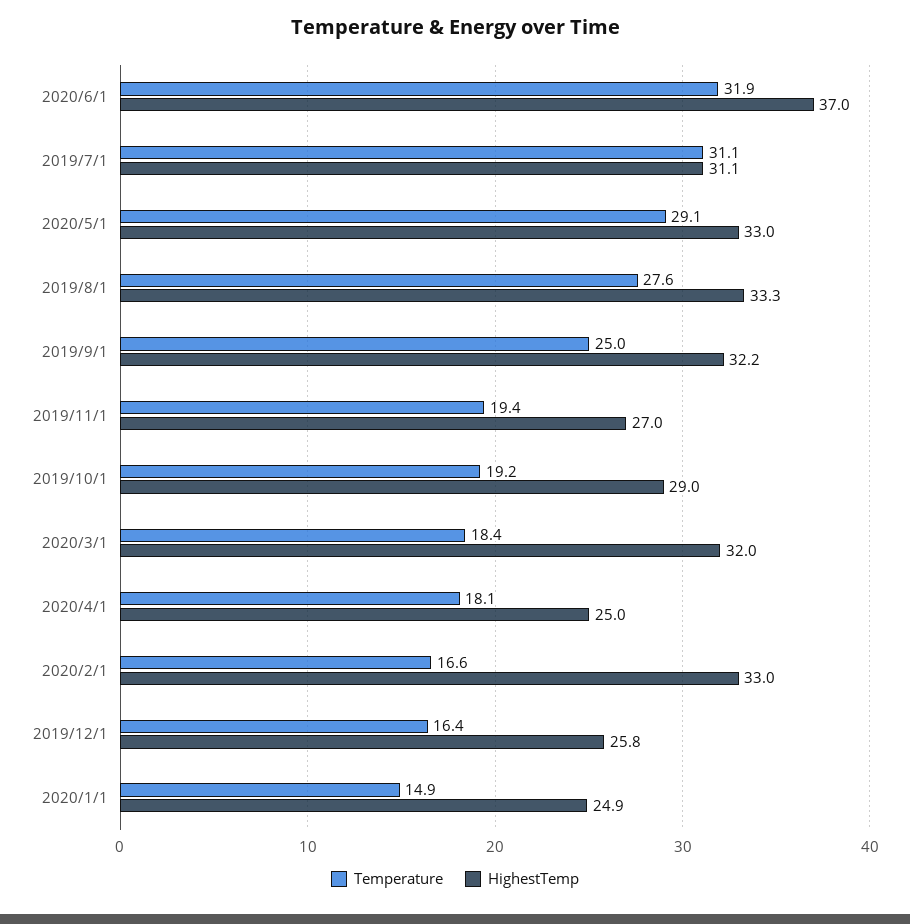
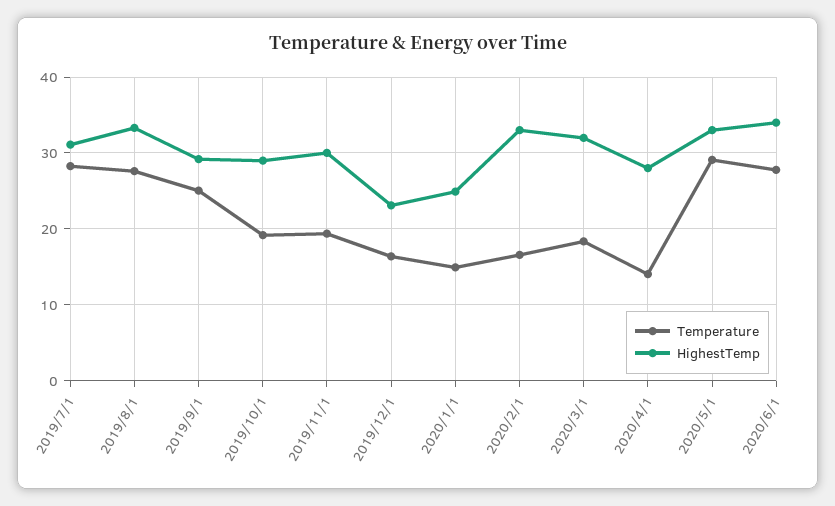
  {
    "Temperature": {
-     "2020/6/1": 31.9,
+     "2020/6/1": 28,
-     "2019/7/1": 31.1,
+     "2019/7/1": 28,
      "2020/5/1": 29.1,
      "2019/8/1": 27.6,
      "2019/9/1": 25,
      "2019/11/1": 19.4,
      "2019/10/1": 19.2,
      "2020/3/1": 18.4,
-     "2020/4/1": 18.1,
+     "2020/4/1": 14,
      "2020/2/1": 16.6,
      "2019/12/1": 16.4,
      "2020/1/1": 14.9
    },
    "HighestTemp": {
-     "2020/6/1": 37,
+     "2020/6/1": 34,
      "2019/7/1": 31.1,
      "2020/5/1": 33,
      "2019/8/1": 33.3,
-     "2019/9/1": 32.2,
+     "2019/9/1": 29,
-     "2019/11/1": 27,
+     "2019/11/1": 30,
      "2019/10/1": 29,
      "2020/3/1": 32,
-     "2020/4/1": 25,
+     "2020/4/1": 28,
      "2020/2/1": 33,
-     "2019/12/1": 25.8,
+     "2019/12/1": 23,
      "2020/1/1": 24.9
    }
  }

